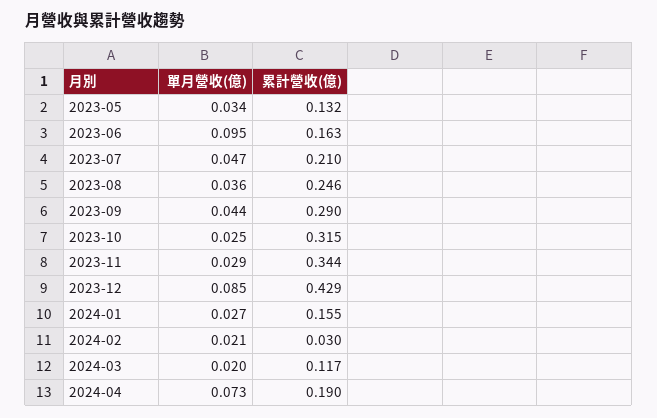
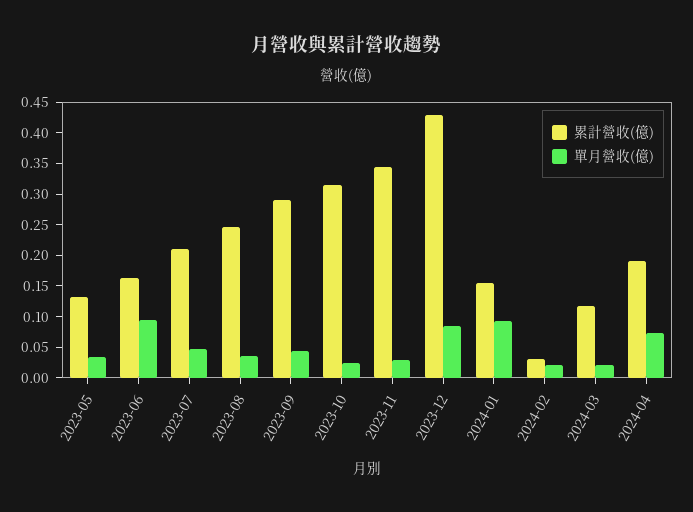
  {
    "單月營收(億)": {
      "2023-05": 0.034,
      "2023-06": 0.095,
      "2023-07": 0.047,
      "2023-08": 0.036,
      "2023-09": 0.044,
      "2023-10": 0.025,
      "2023-11": 0.029,
      "2023-12": 0.085,
-     "2024-01": 0.027,
+     "2024-01": 0.1,
      "2024-02": 0.021,
      "2024-03": 0.02,
      "2024-04": 0.073
    },
    "累計營收(億)": {
      "2023-05": 0.132,
      "2023-06": 0.163,
      "2023-07": 0.21,
      "2023-08": 0.246,
      "2023-09": 0.29,
      "2023-10": 0.315,
      "2023-11": 0.344,
      "2023-12": 0.429,
      "2024-01": 0.155,
      "2024-02": 0.03,
      "2024-03": 0.117,
      "2024-04": 0.19
    }
  }

